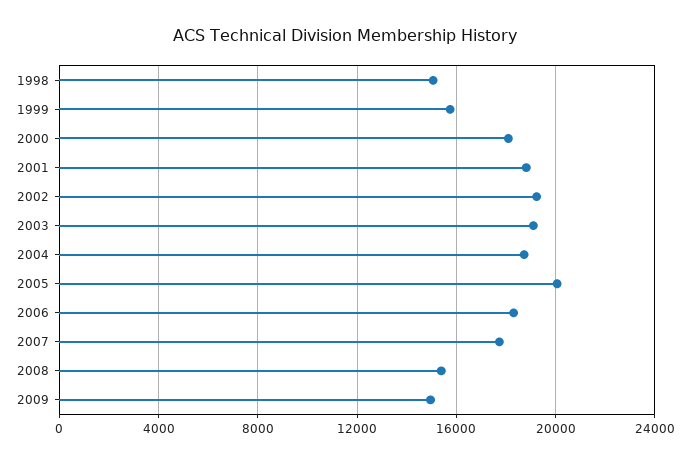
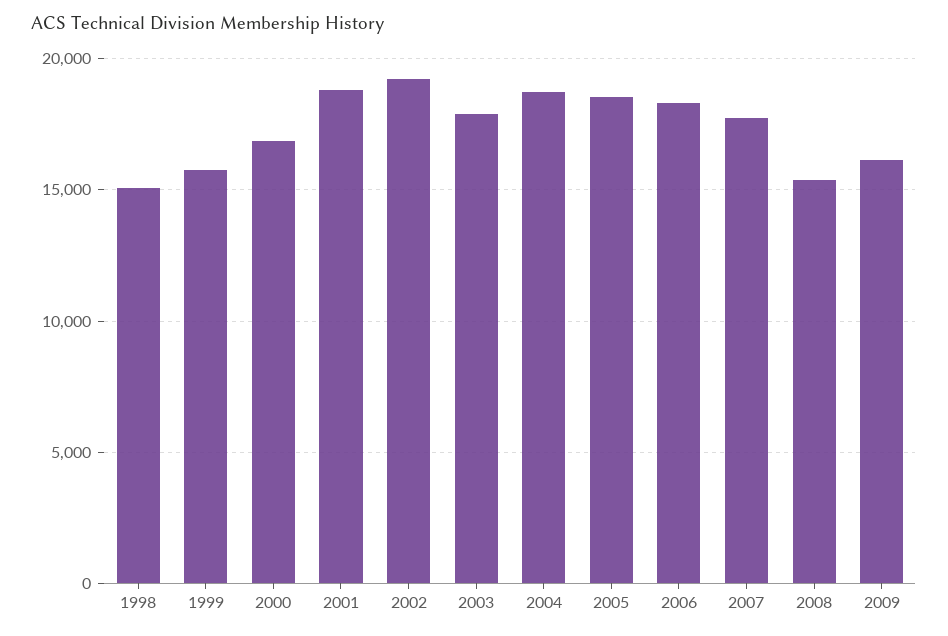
  {
    "1998": 15000,
    "1999": 15500,
-   "2000": 18000,
+   "2000": 17000,
    "2001": 19000,
    "2002": 19000,
-   "2003": 19000,
+   "2003": 18000,
    "2004": 18500,
-   "2005": 20000,
+   "2005": 18500,
    "2006": 18500,
    "2007": 17500,
    "2008": 15500,
-   "2009": 15000
+   "2009": 16000
  }

